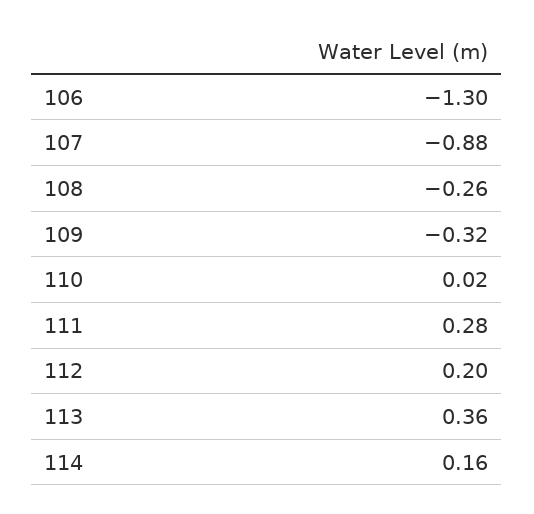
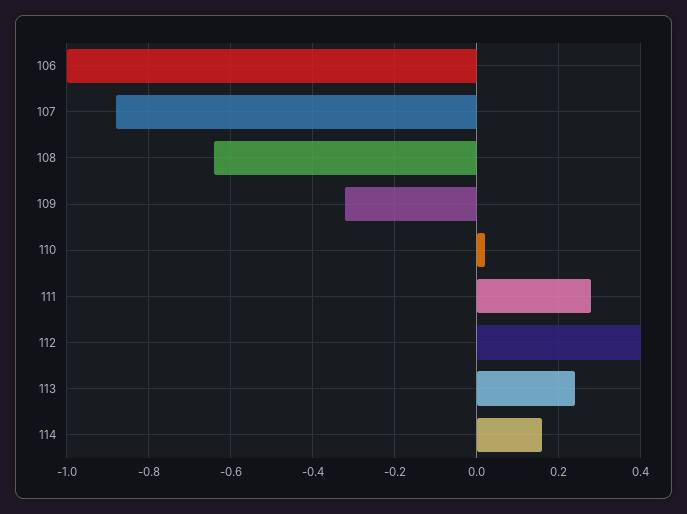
  {
-   "106": -1.3,
+   "106": -1,
    "107": -0.88,
-   "108": -0.26,
+   "108": -0.65,
    "109": -0.32,
    "110": 0.02,
    "111": 0.28,
-   "112": 0.2,
+   "112": 0.4,
-   "113": 0.36,
+   "113": 0.25,
    "114": 0.16
  }

